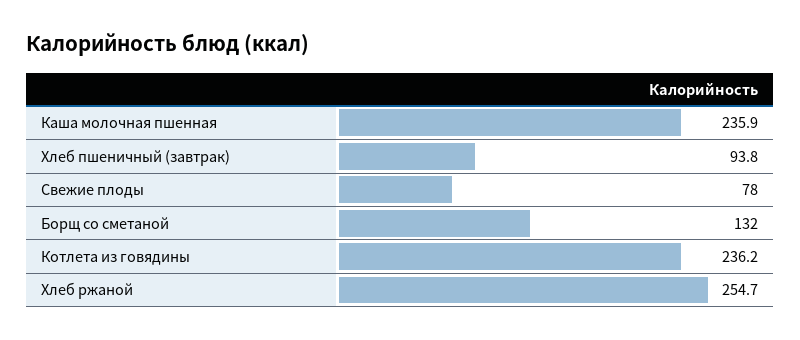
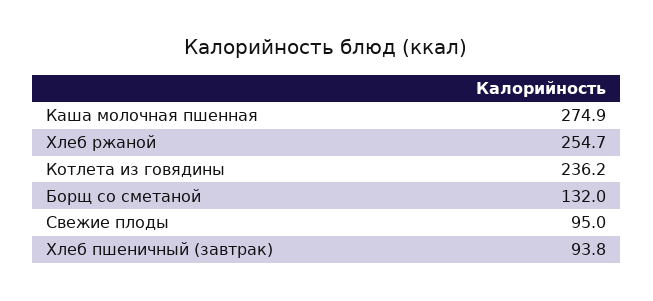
  {
-   "Каша молочная пшенная": 235.9,
+   "Каша молочная пшенная": 274.9,
    "Хлеб пшеничный (завтрак)": 93.8,
-   "Свежие плоды": 78,
+   "Свежие плоды": 95,
    "Борщ со сметаной": 132,
    "Котлета из говядины": 236.2,
    "Хлеб ржаной": 254.7
  }

